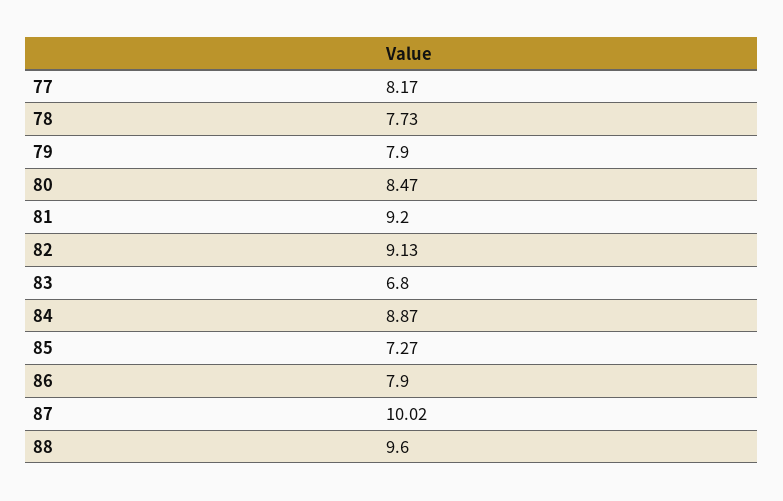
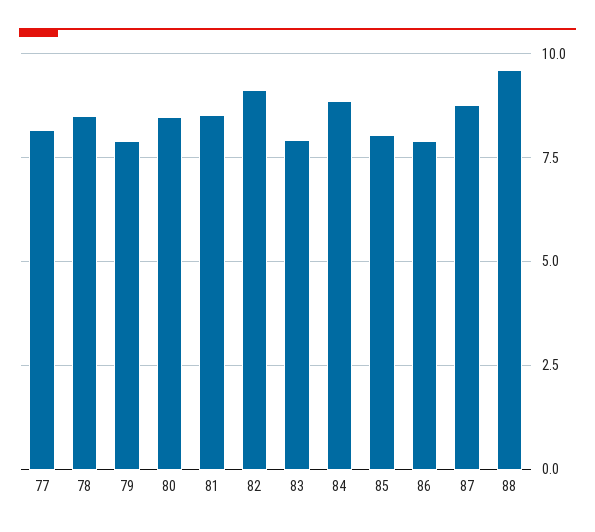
  {
    "77": 8.17,
-   "78": 7.73,
+   "78": 8.5,
    "79": 7.9,
    "80": 8.47,
-   "81": 9.2,
+   "81": 8.5,
    "82": 9.13,
-   "83": 6.8,
+   "83": 8,
    "84": 8.87,
-   "85": 7.27,
+   "85": 8,
    "86": 7.9,
-   "87": 10.02,
+   "87": 8.75,
    "88": 9.6
  }

